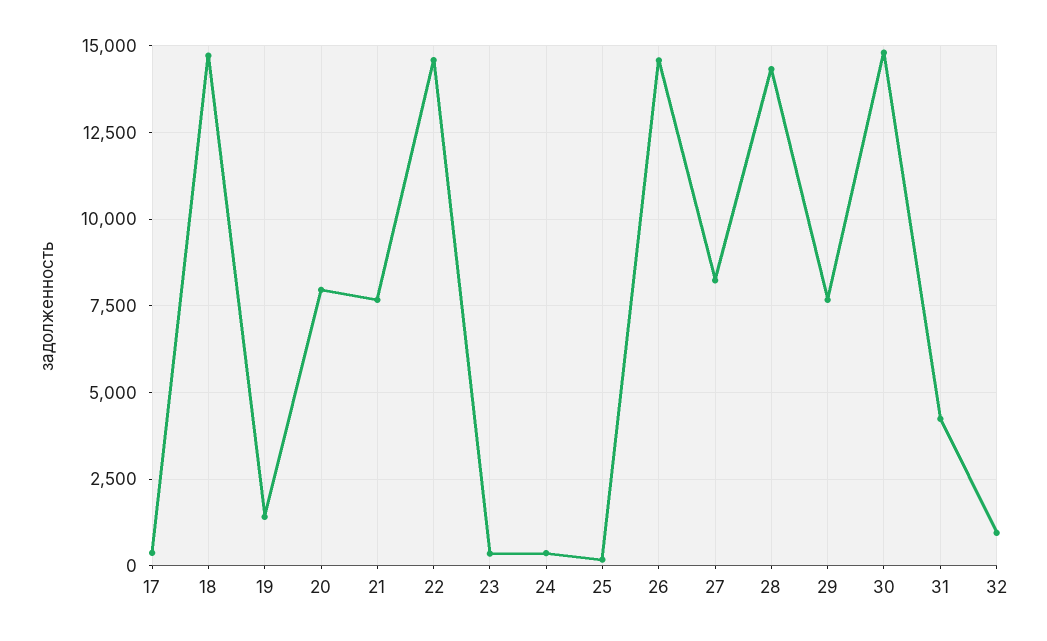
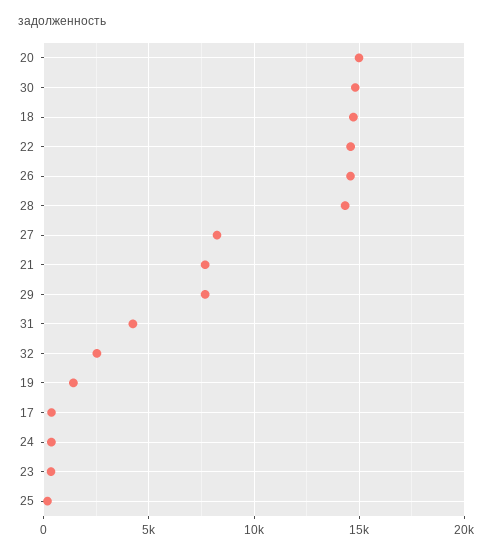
  {
    "17": 250,
    "18": 14750,
    "19": 1500,
-   "20": 8000,
+   "20": 15000,
    "21": 7750,
    "22": 14500,
    "23": 250,
    "24": 250,
    "25": 250,
    "26": 14500,
    "27": 8250,
    "28": 14250,
    "29": 7750,
    "30": 14750,
    "31": 4250,
-   "32": 1000
+   "32": 2500
  }

